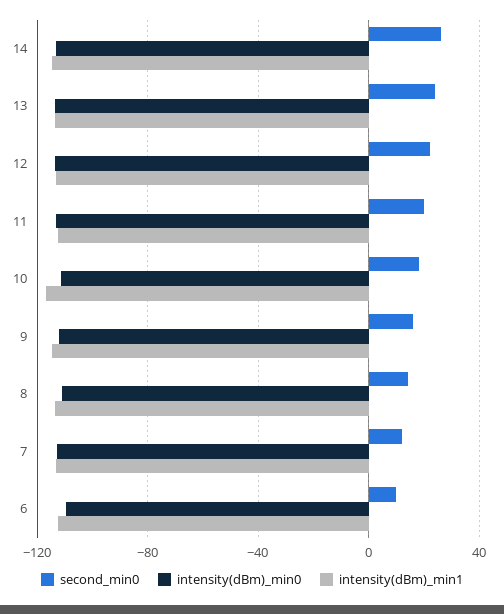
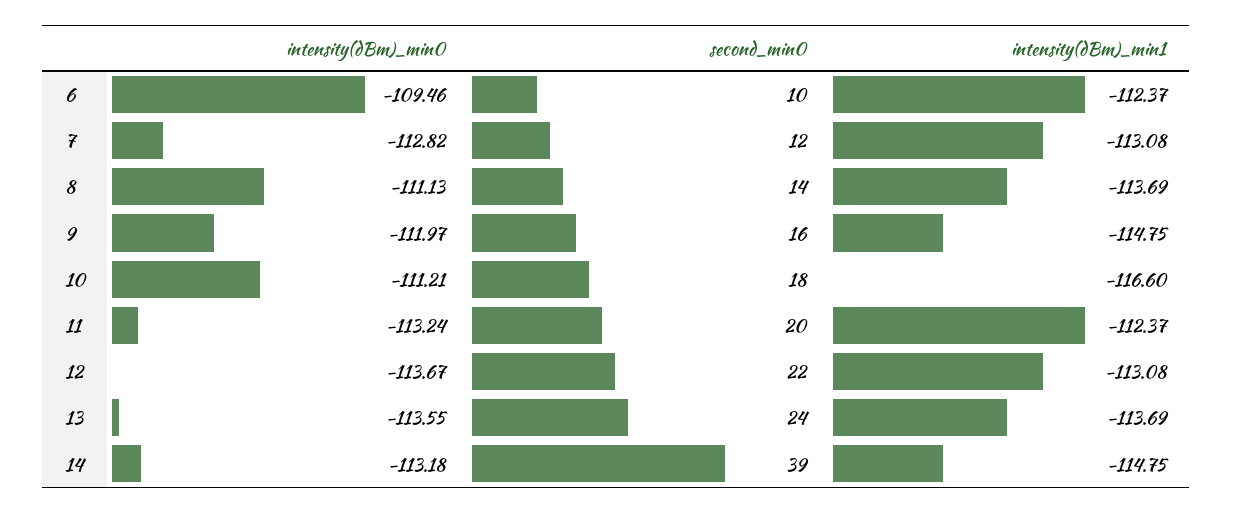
  {
    "second_min0": {
-     "14": 25,
+     "14": 39,
      "13": 24,
      "12": 22,
      "11": 20,
      "10": 18,
      "9": 16,
      "8": 14,
      "7": 12,
      "6": 10
    },
    "intensity(dBm)_min0": {
      "14": -113.18,
      "13": -113.55,
      "12": -113.67,
      "11": -113.24,
      "10": -111.21,
      "9": -111.97,
      "8": -111.13,
      "7": -112.82,
      "6": -109.46
    },
    "intensity(dBm)_min1": {
      "14": -114.75,
      "13": -113.69,
      "12": -113.08,
      "11": -112.37,
      "10": -116.6,
      "9": -114.75,
      "8": -113.69,
      "7": -113.08,
      "6": -112.37
    }
  }

